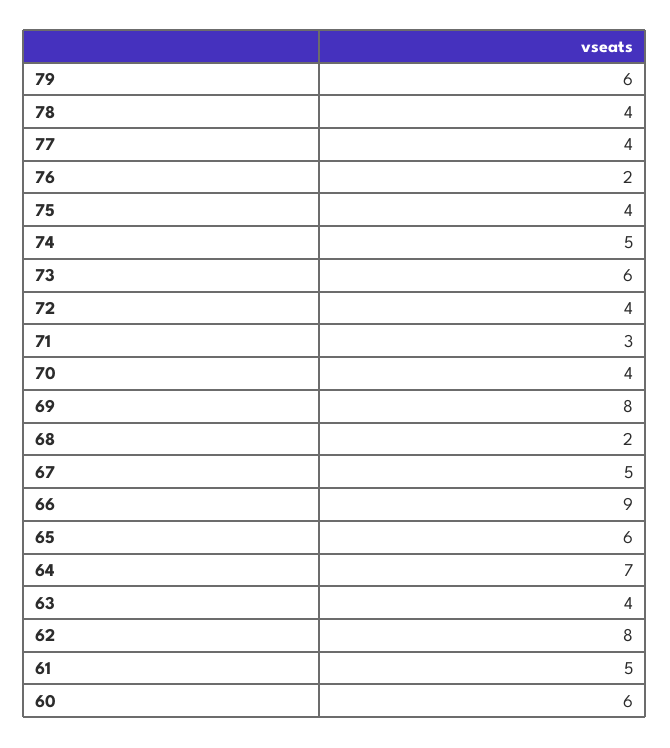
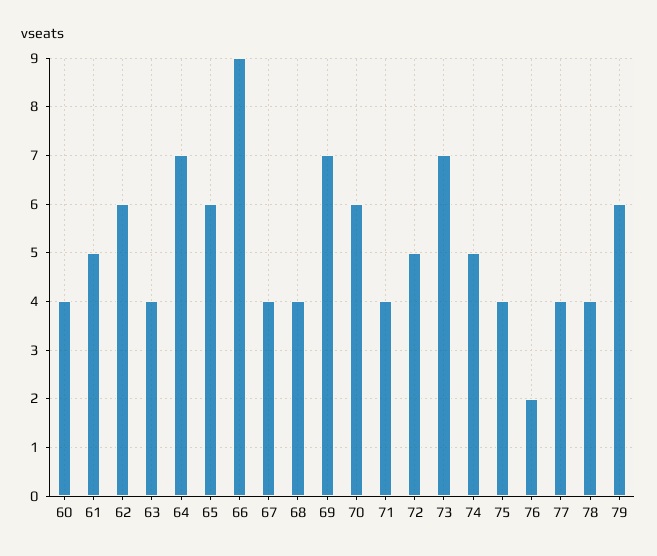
  {
    "79": 6,
    "78": 4,
    "77": 4,
    "76": 2,
    "75": 4,
    "74": 5,
-   "73": 6,
+   "73": 7,
-   "72": 4,
+   "72": 5,
-   "71": 3,
+   "71": 4,
-   "70": 4,
+   "70": 6,
-   "69": 8,
+   "69": 7,
-   "68": 2,
+   "68": 4,
-   "67": 5,
+   "67": 4,
    "66": 9,
    "65": 6,
    "64": 7,
    "63": 4,
-   "62": 8,
+   "62": 6,
    "61": 5,
-   "60": 6
+   "60": 4
  }

